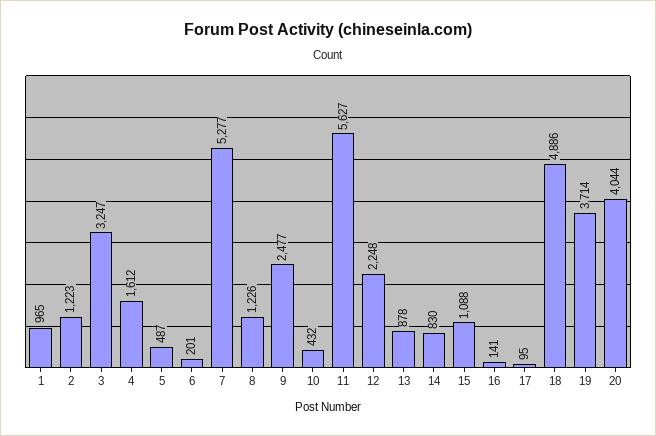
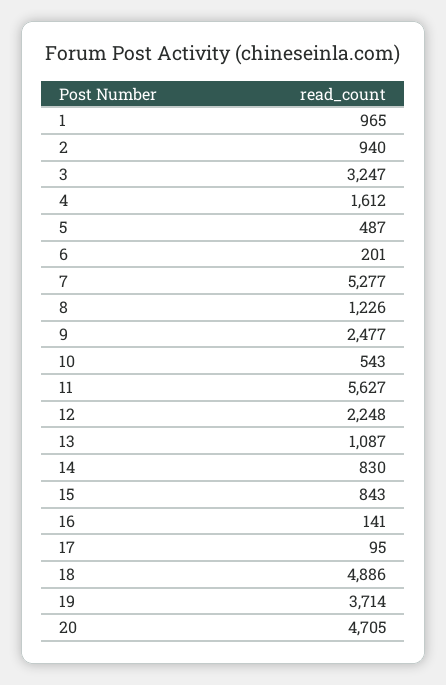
  {
    "1": 965,
-   "2": 1223,
+   "2": 940,
    "3": 3247,
    "4": 1612,
    "5": 487,
    "6": 201,
    "7": 5277,
    "8": 1226,
    "9": 2477,
-   "10": 432,
+   "10": 543,
    "11": 5627,
    "12": 2248,
-   "13": 878,
+   "13": 1087,
    "14": 830,
-   "15": 1088,
+   "15": 843,
    "16": 141,
    "17": 95,
    "18": 4886,
    "19": 3714,
-   "20": 4044
+   "20": 4705
  }

